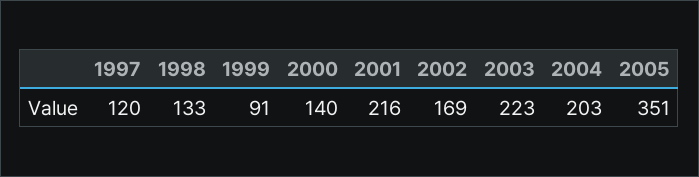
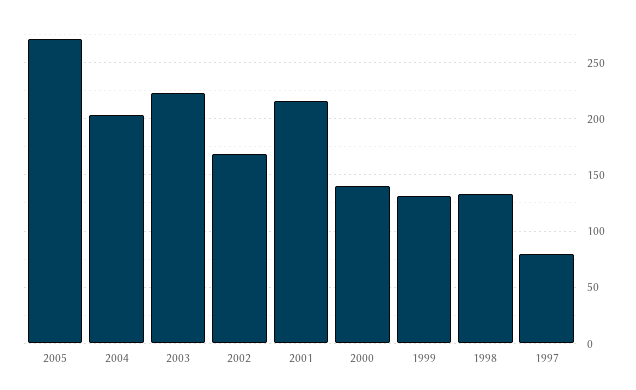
  {
-   "1997": 120,
+   "1997": 80,
    "1998": 133,
-   "1999": 91,
+   "1999": 130,
    "2000": 140,
    "2001": 216,
    "2002": 169,
    "2003": 223,
    "2004": 203,
-   "2005": 351
+   "2005": 270
  }

